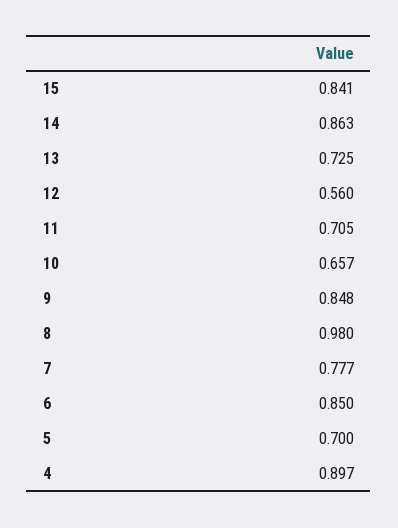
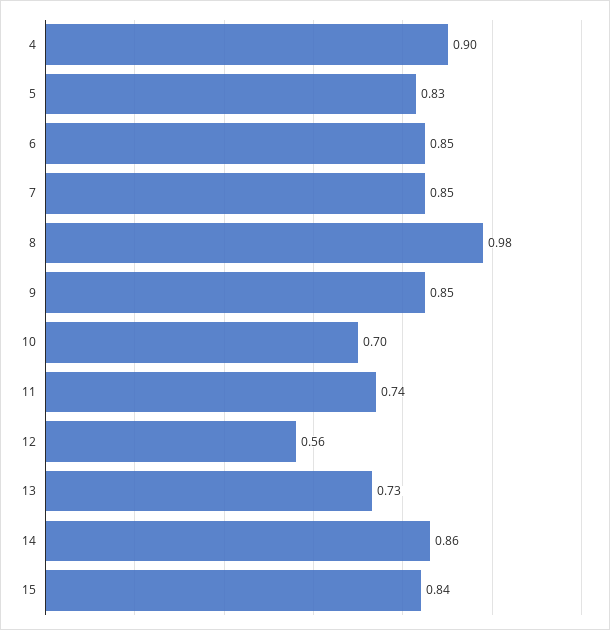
  {
    "15": 0.841,
    "14": 0.863,
    "13": 0.725,
    "12": 0.56,
-   "11": 0.705,
+   "11": 0.74,
-   "10": 0.657,
+   "10": 0.7,
    "9": 0.848,
    "8": 0.98,
-   "7": 0.777,
+   "7": 0.85,
    "6": 0.85,
-   "5": 0.7,
+   "5": 0.83,
    "4": 0.897
  }

